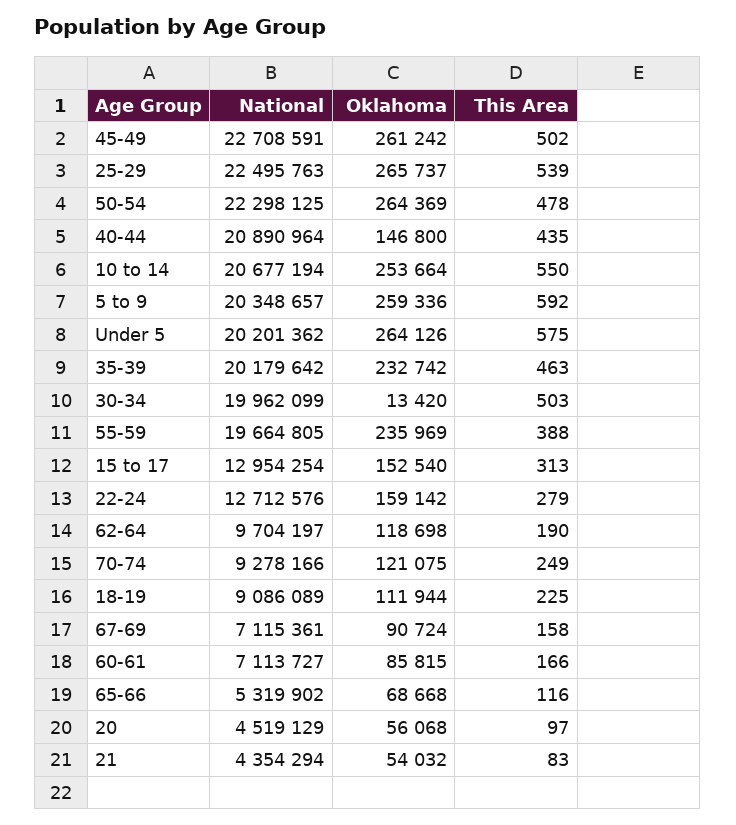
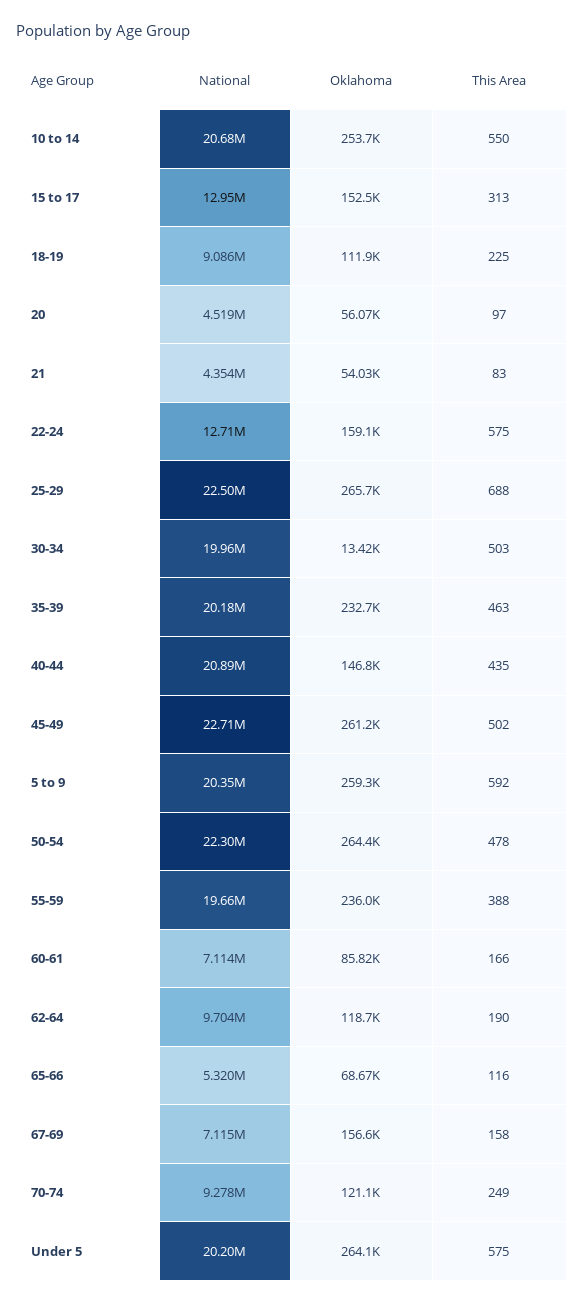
  {
    "National": {
      "45-49": 22708591,
      "25-29": 22495763,
      "50-54": 22298125,
      "40-44": 20890964,
      "10 to 14": 20677194,
      "5 to 9": 20348657,
      "Under 5": 20201362,
      "35-39": 20179642,
      "30-34": 19962099,
      "55-59": 19664805,
      "15 to 17": 12954254,
      "22-24": 12712576,
      "62-64": 9704197,
      "70-74": 9278166,
      "18-19": 9086089,
      "67-69": 7115361,
      "60-61": 7113727,
      "65-66": 5319902,
      "20": 4519129,
      "21": 4354294
    },
    "Oklahoma": {
      "45-49": 261242,
      "25-29": 265737,
      "50-54": 264369,
      "40-44": 146800,
      "10 to 14": 253664,
      "5 to 9": 259336,
      "Under 5": 264126,
      "35-39": 232742,
      "30-34": 13420,
      "55-59": 235969,
      "15 to 17": 152540,
      "22-24": 159142,
      "62-64": 118698,
      "70-74": 121075,
      "18-19": 111944,
-     "67-69": 90724,
+     "67-69": 156600,
      "60-61": 85815,
      "65-66": 68668,
      "20": 56068,
      "21": 54032
    },
    "This Area": {
      "45-49": 502,
-     "25-29": 539,
+     "25-29": 688,
      "50-54": 478,
      "40-44": 435,
      "10 to 14": 550,
      "5 to 9": 592,
      "Under 5": 575,
      "35-39": 463,
      "30-34": 503,
      "55-59": 388,
      "15 to 17": 313,
-     "22-24": 279,
+     "22-24": 575,
      "62-64": 190,
      "70-74": 249,
      "18-19": 225,
      "67-69": 158,
      "60-61": 166,
      "65-66": 116,
      "20": 97,
      "21": 83
    }
  }

